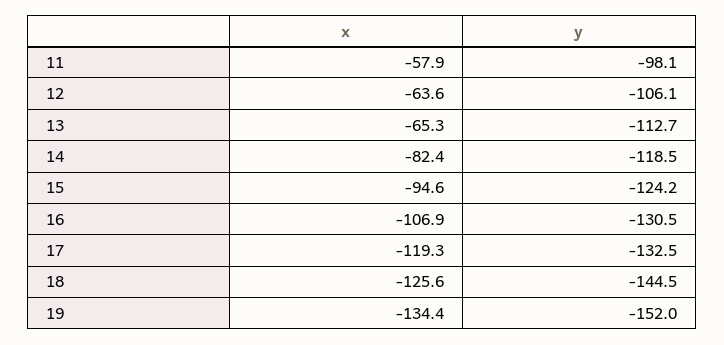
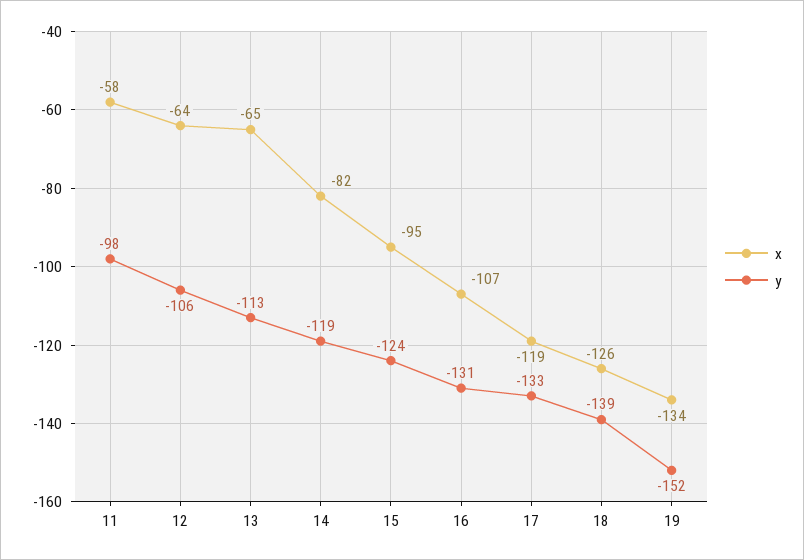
  {
    "x": {
      "11": -57.9,
      "12": -63.6,
      "13": -65.3,
      "14": -82.4,
      "15": -94.6,
      "16": -106.9,
      "17": -119.3,
      "18": -125.6,
      "19": -134.4
    },
    "y": {
      "11": -98.1,
      "12": -106.1,
      "13": -112.7,
      "14": -118.5,
      "15": -124.2,
      "16": -130.5,
      "17": -132.5,
-     "18": -144.5,
+     "18": -139,
      "19": -152
    }
  }

